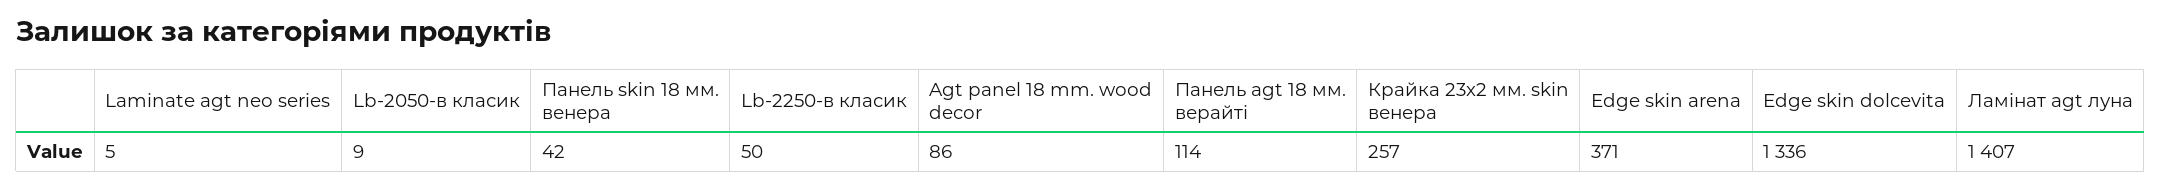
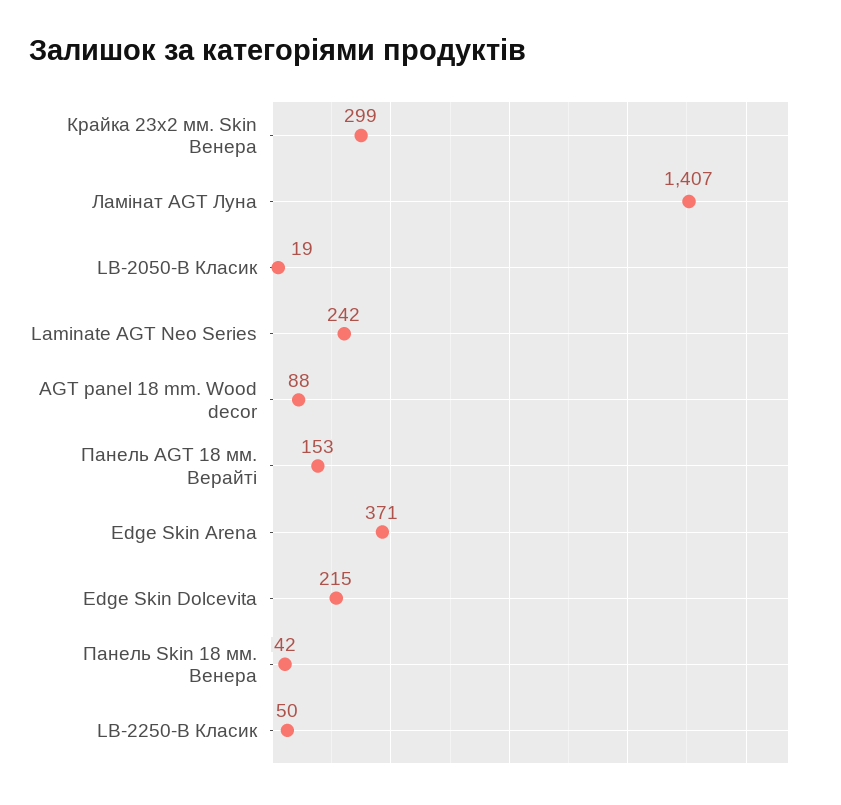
  {
-   "Laminate agt neo series": 5,
+   "Laminate agt neo series": 242,
-   "Lb-2050-в класик": 9,
+   "Lb-2050-в класик": 19,
    "Панель skin 18 мм. венера": 42,
    "Lb-2250-в класик": 50,
-   "Agt panel 18 mm. wood decor": 86,
+   "Agt panel 18 mm. wood decor": 88,
-   "Панель agt 18 мм. верайті": 114,
+   "Панель agt 18 мм. верайті": 153,
-   "Крайка 23x2 мм. skin венера": 257,
+   "Крайка 23x2 мм. skin венера": 299,
    "Edge skin arena": 371,
-   "Edge skin dolcevita": 1336,
+   "Edge skin dolcevita": 215,
    "Ламінат agt луна": 1407
  }

